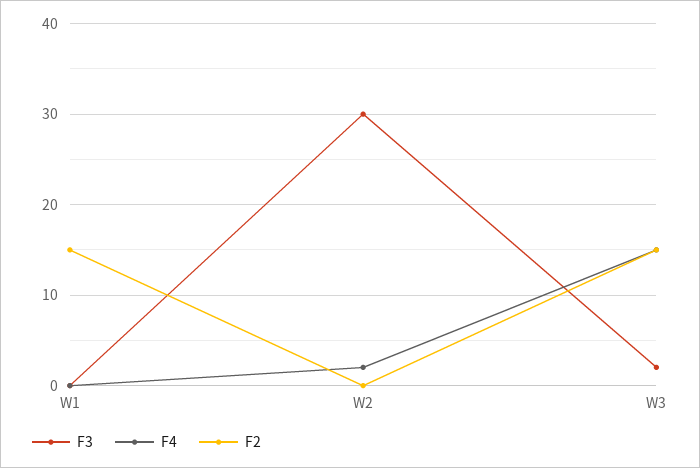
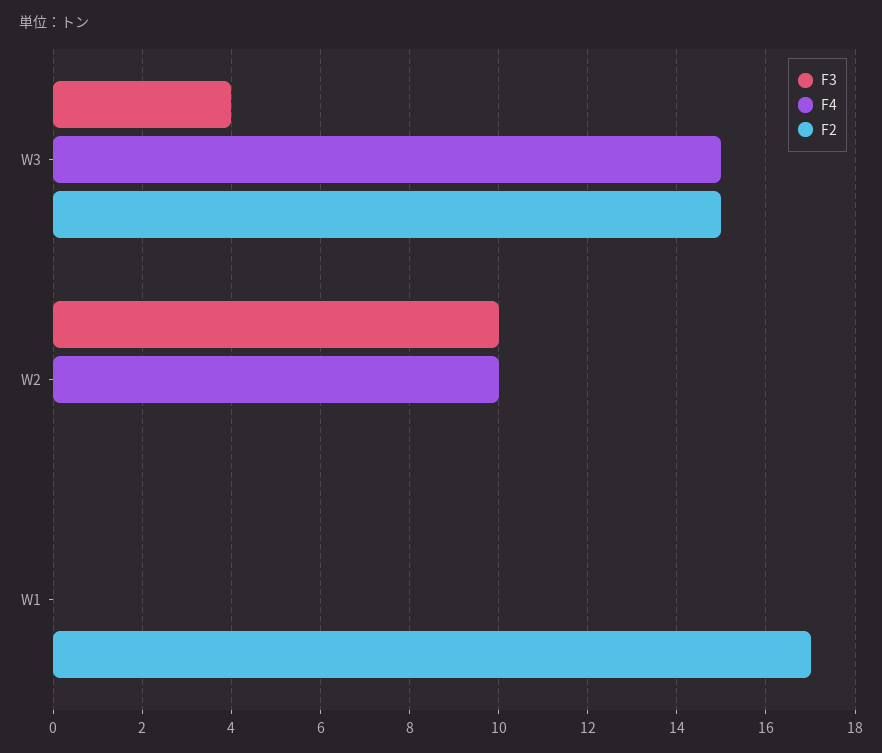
  {
    "F3": {
      "W1": 0,
-     "W2": 30,
+     "W2": 10,
-     "W3": 2
+     "W3": 4
    },
    "F4": {
      "W1": 0,
-     "W2": 2,
+     "W2": 10,
      "W3": 15
    },
    "F2": {
-     "W1": 15,
+     "W1": 17,
      "W2": 0,
      "W3": 15
    }
  }

